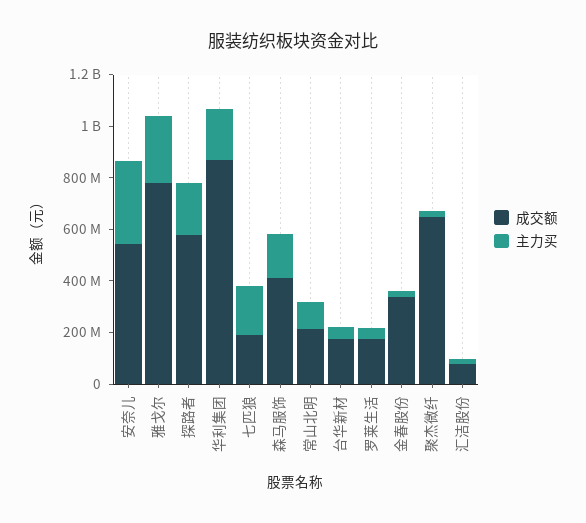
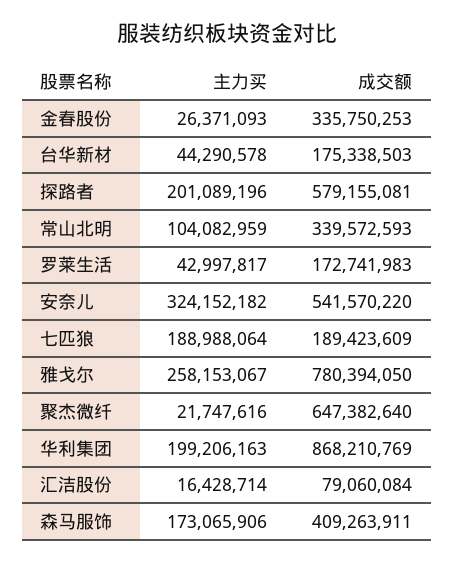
  {
    "成交额": {
      "安奈儿": 541570220,
      "雅戈尔": 780394050,
      "探路者": 579155081,
      "华利集团": 868210769,
      "七匹狼": 189423609,
      "森马服饰": 409263911,
-     "常山北明": 200000000,
+     "常山北明": 339572593,
      "台华新材": 175338503,
      "罗莱生活": 172741983,
      "金春股份": 335750253,
      "聚杰微纤": 647382640,
      "汇洁股份": 79060084
    },
    "主力买": {
      "安奈儿": 324152182,
      "雅戈尔": 258153067,
      "探路者": 201089196,
      "华利集团": 199206163,
      "七匹狼": 188988064,
      "森马服饰": 173065906,
      "常山北明": 104082959,
      "台华新材": 44290578,
      "罗莱生活": 42997817,
      "金春股份": 26371093,
      "聚杰微纤": 21747616,
      "汇洁股份": 16428714
    }
  }

